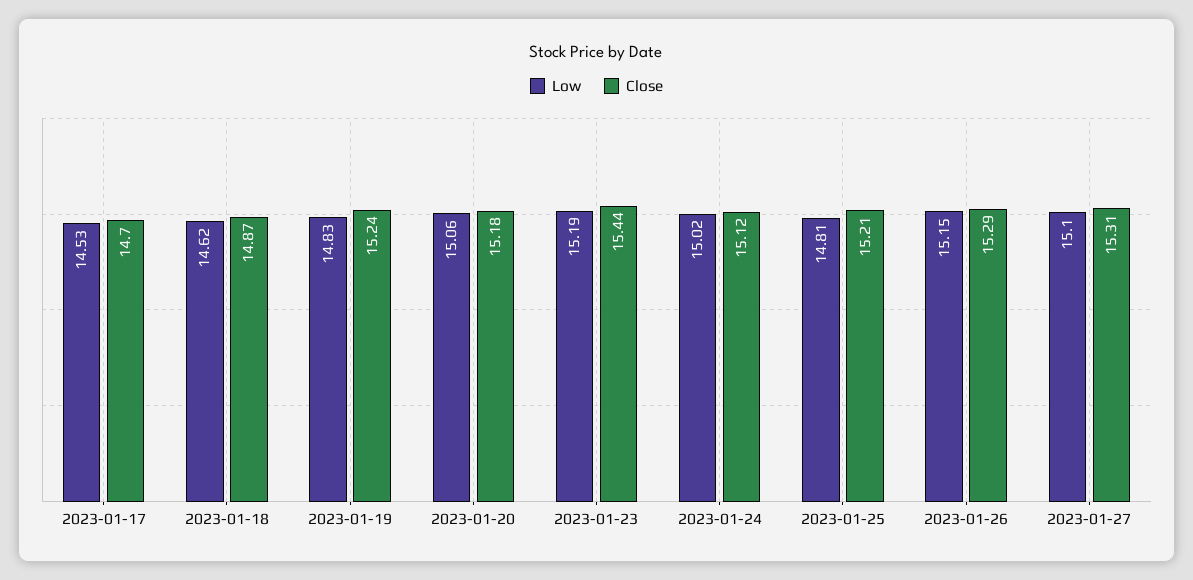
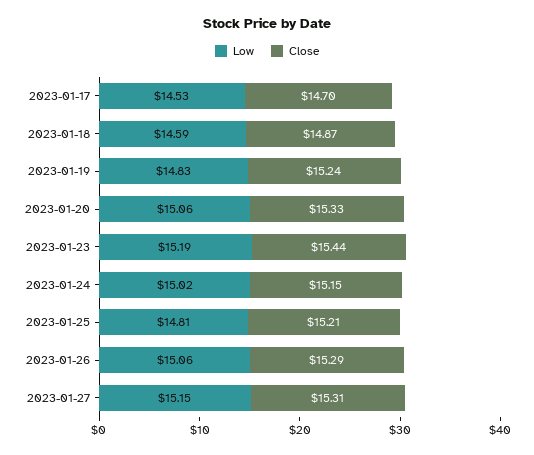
  {
    "Low": {
      "2023-01-17": 14.53,
-     "2023-01-18": 14.62,
+     "2023-01-18": 14.59,
      "2023-01-19": 14.83,
      "2023-01-20": 15.06,
      "2023-01-23": 15.19,
      "2023-01-24": 15.02,
      "2023-01-25": 14.81,
-     "2023-01-26": 15.15,
+     "2023-01-26": 15.06,
-     "2023-01-27": 15.1
+     "2023-01-27": 15.15
    },
    "Close": {
      "2023-01-17": 14.7,
      "2023-01-18": 14.87,
      "2023-01-19": 15.24,
-     "2023-01-20": 15.18,
+     "2023-01-20": 15.33,
      "2023-01-23": 15.44,
-     "2023-01-24": 15.12,
+     "2023-01-24": 15.15,
      "2023-01-25": 15.21,
      "2023-01-26": 15.29,
      "2023-01-27": 15.31
    }
  }

